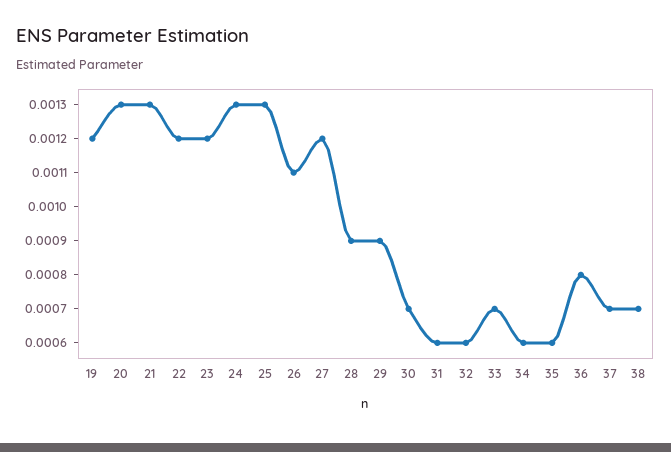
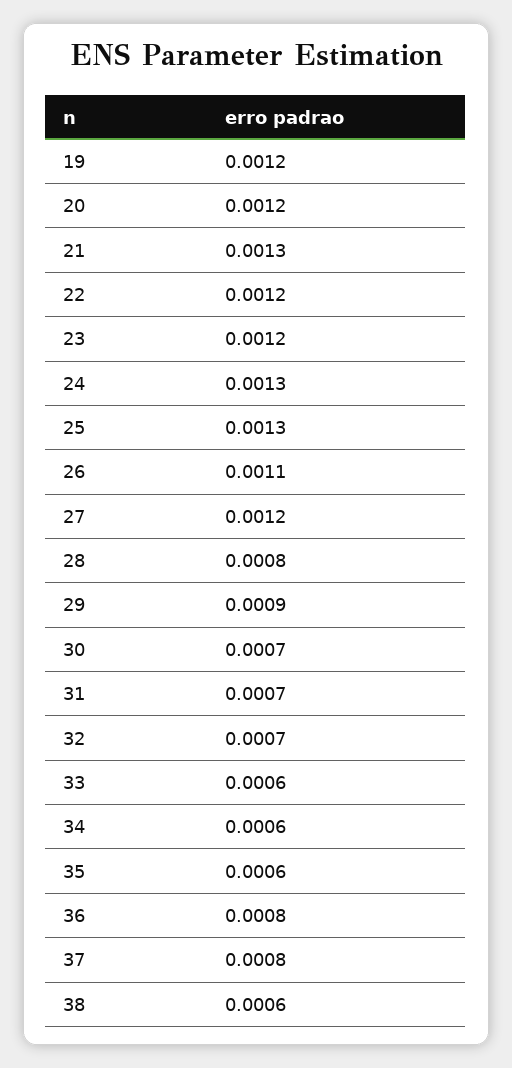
  {
    "19": 0.0012,
-   "20": 0.0013,
+   "20": 0.0012,
    "21": 0.0013,
    "22": 0.0012,
    "23": 0.0012,
    "24": 0.0013,
    "25": 0.0013,
    "26": 0.0011,
    "27": 0.0012,
-   "28": 0.0009,
+   "28": 0.0008,
    "29": 0.0009,
    "30": 0.0007,
-   "31": 0.0006,
+   "31": 0.0007,
-   "32": 0.0006,
+   "32": 0.0007,
-   "33": 0.0007,
+   "33": 0.0006,
    "34": 0.0006,
    "35": 0.0006,
    "36": 0.0008,
-   "37": 0.0007,
+   "37": 0.0008,
-   "38": 0.0007
+   "38": 0.0006
  }

